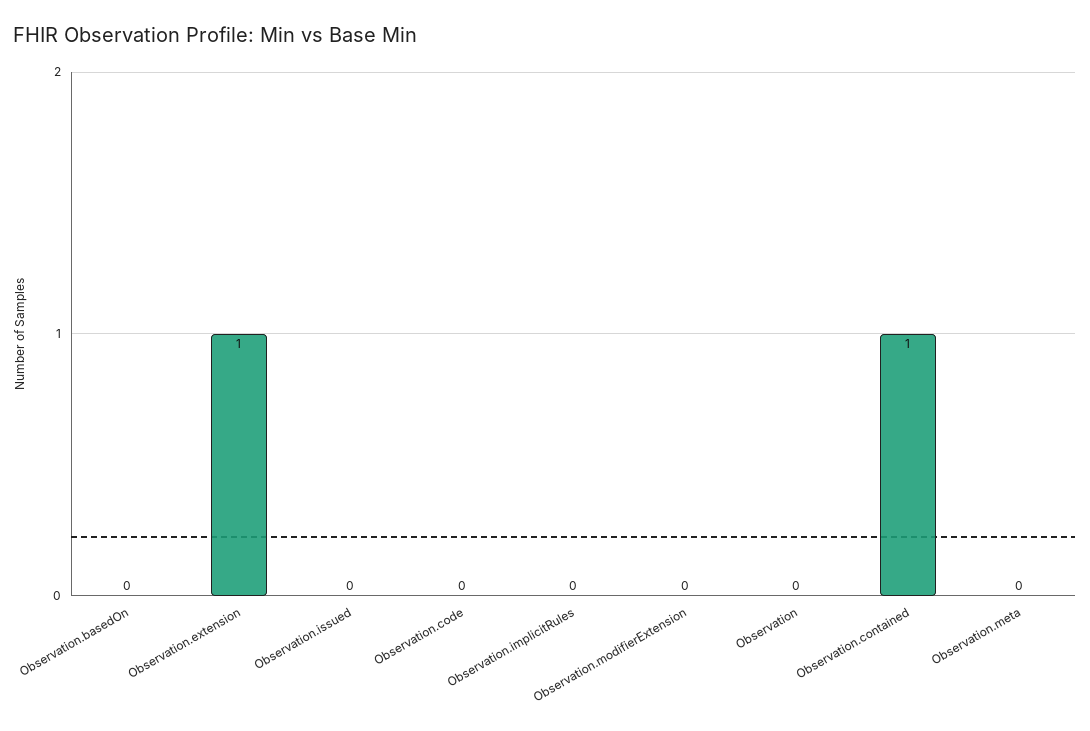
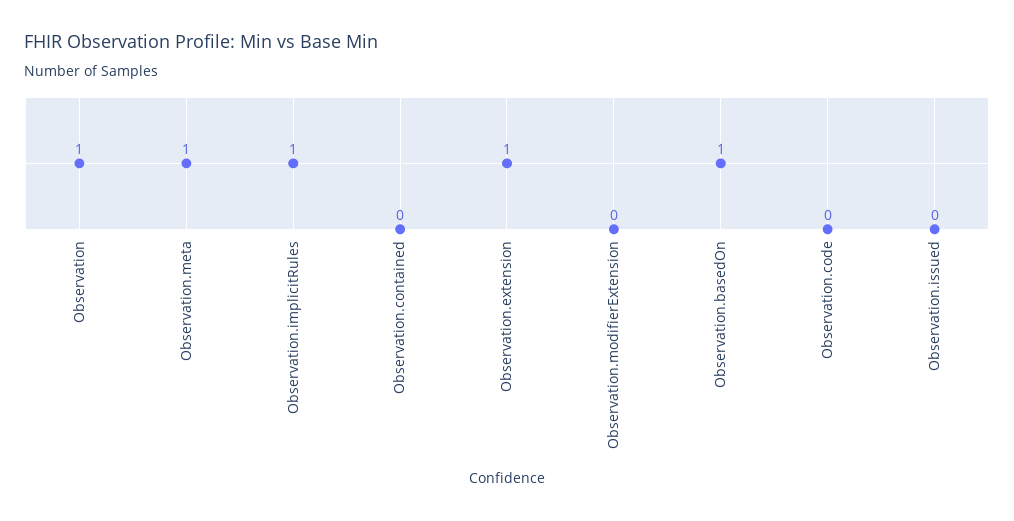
  {
-   "Observation.basedOn": 0,
+   "Observation.basedOn": 1,
    "Observation.extension": 1,
    "Observation.issued": 0,
    "Observation.code": 0,
-   "Observation.implicitRules": 0,
+   "Observation.implicitRules": 1,
    "Observation.modifierExtension": 0,
-   "Observation": 0,
+   "Observation": 1,
-   "Observation.contained": 1,
+   "Observation.contained": 0,
-   "Observation.meta": 0
+   "Observation.meta": 1
  }

